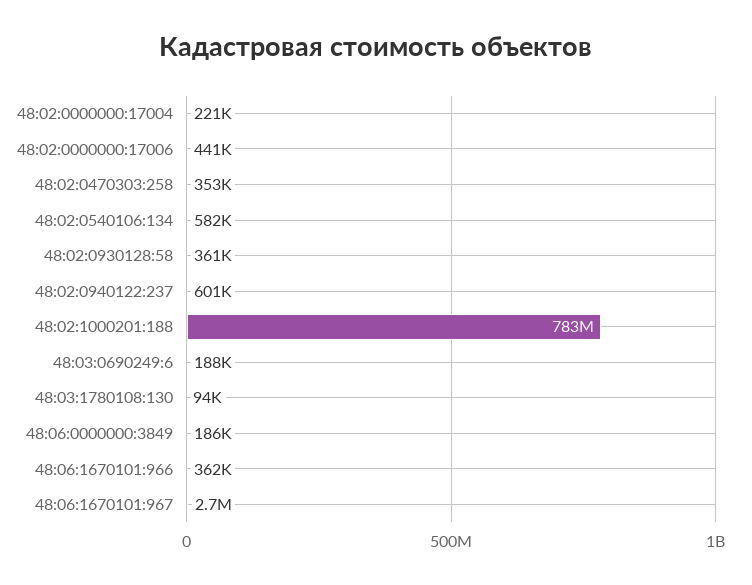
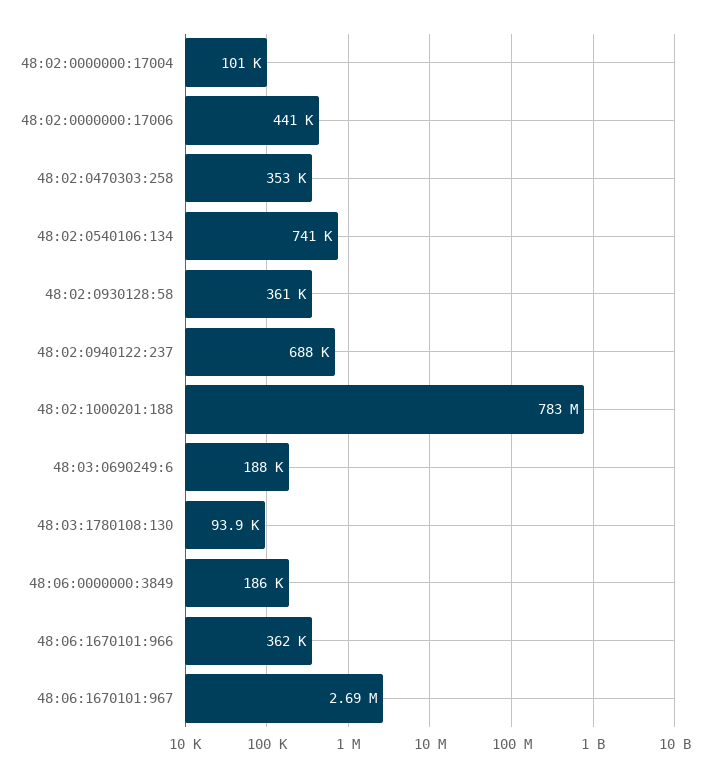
  {
-   "48:02:0000000:17004": 221000,
+   "48:02:0000000:17004": 101000,
    "48:02:0000000:17006": 441000,
    "48:02:0470303:258": 353000,
-   "48:02:0540106:134": 582000,
+   "48:02:0540106:134": 741000,
    "48:02:0930128:58": 361000,
-   "48:02:0940122:237": 601000,
+   "48:02:0940122:237": 688000,
    "48:02:1000201:188": 783000000,
    "48:03:0690249:6": 188000,
    "48:03:1780108:130": 93900,
    "48:06:0000000:3849": 186000,
    "48:06:1670101:966": 362000,
    "48:06:1670101:967": 2690000
  }

